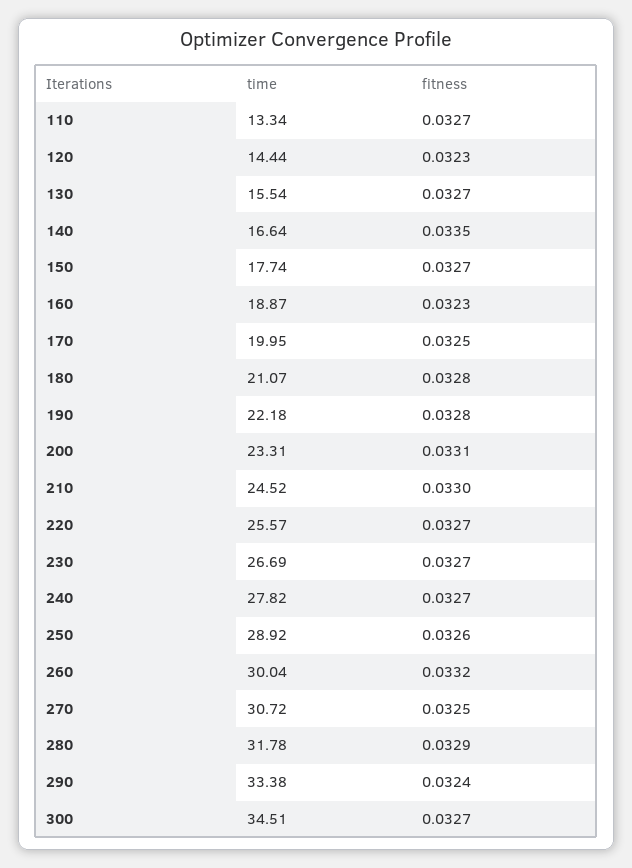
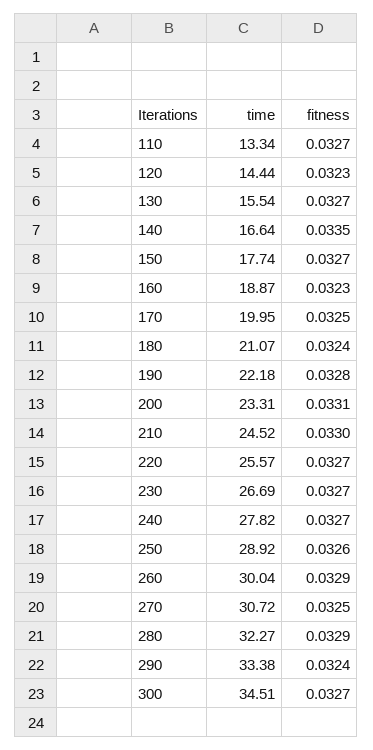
  {
    "time": {
      "110": 13.34,
      "120": 14.44,
      "130": 15.54,
      "140": 16.64,
      "150": 17.74,
      "160": 18.87,
      "170": 19.95,
      "180": 21.07,
      "190": 22.18,
      "200": 23.31,
      "210": 24.52,
      "220": 25.57,
      "230": 26.69,
      "240": 27.82,
      "250": 28.92,
      "260": 30.04,
      "270": 30.72,
-     "280": 31.78,
+     "280": 32.27,
      "290": 33.38,
      "300": 34.51
    },
    "fitness": {
      "110": 0.0327,
      "120": 0.0323,
      "130": 0.0327,
      "140": 0.0335,
      "150": 0.0327,
      "160": 0.0323,
      "170": 0.0325,
-     "180": 0.0328,
+     "180": 0.0324,
      "190": 0.0328,
      "200": 0.0331,
      "210": 0.033,
      "220": 0.0327,
      "230": 0.0327,
      "240": 0.0327,
      "250": 0.0326,
-     "260": 0.0332,
+     "260": 0.0329,
      "270": 0.0325,
      "280": 0.0329,
      "290": 0.0324,
      "300": 0.0327
    }
  }

